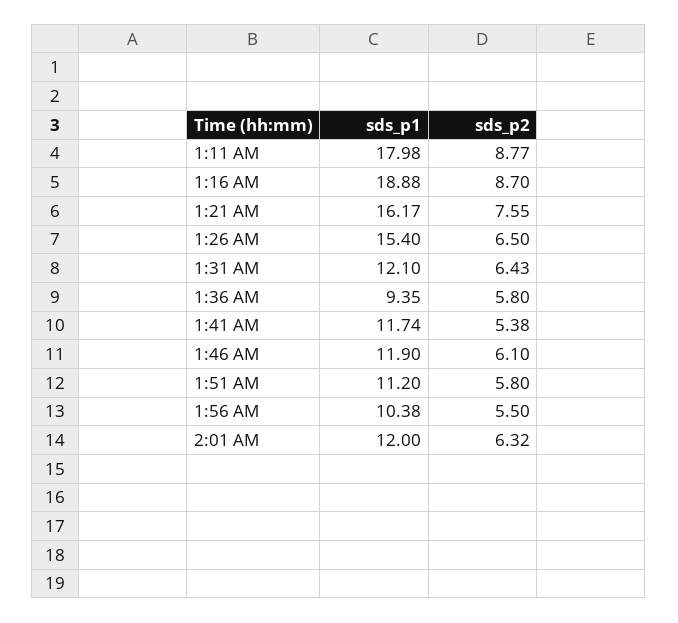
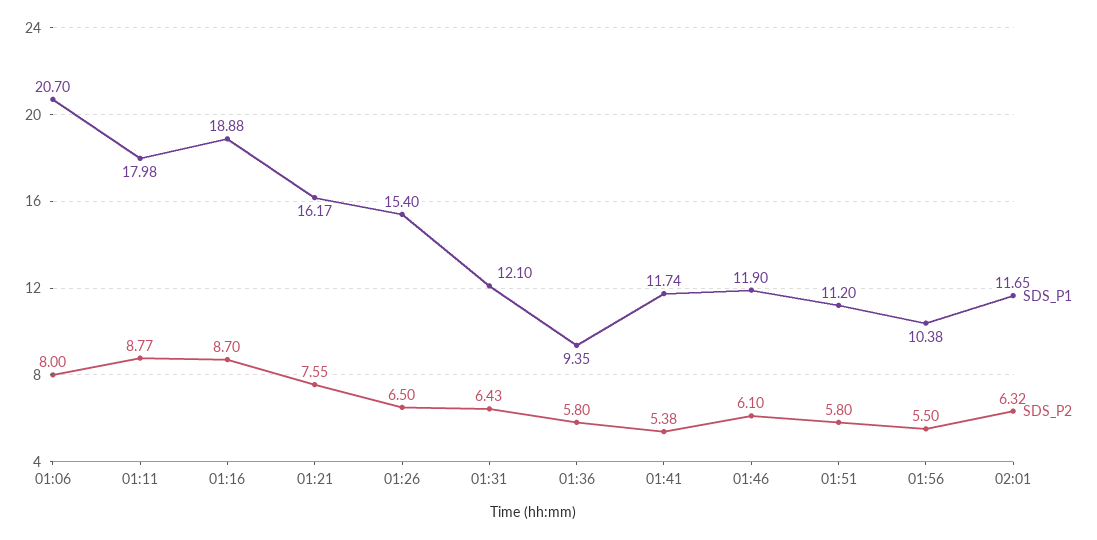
  {
    "sds_p1": {
      "1:11 AM": 17.98,
      "1:16 AM": 18.88,
      "1:21 AM": 16.17,
      "1:26 AM": 15.4,
      "1:31 AM": 12.1,
      "1:36 AM": 9.35,
      "1:41 AM": 11.74,
      "1:46 AM": 11.9,
      "1:51 AM": 11.2,
      "1:56 AM": 10.38,
-     "2:01 AM": 12
+     "2:01 AM": 11.65,
+     "01:06": 20.7
    },
    "sds_p2": {
      "1:11 AM": 8.77,
      "1:16 AM": 8.7,
      "1:21 AM": 7.55,
      "1:26 AM": 6.5,
      "1:31 AM": 6.43,
      "1:36 AM": 5.8,
      "1:41 AM": 5.38,
      "1:46 AM": 6.1,
      "1:51 AM": 5.8,
      "1:56 AM": 5.5,
-     "2:01 AM": 6.32
+     "2:01 AM": 6.32,
+     "01:06": 8
    }
  }

